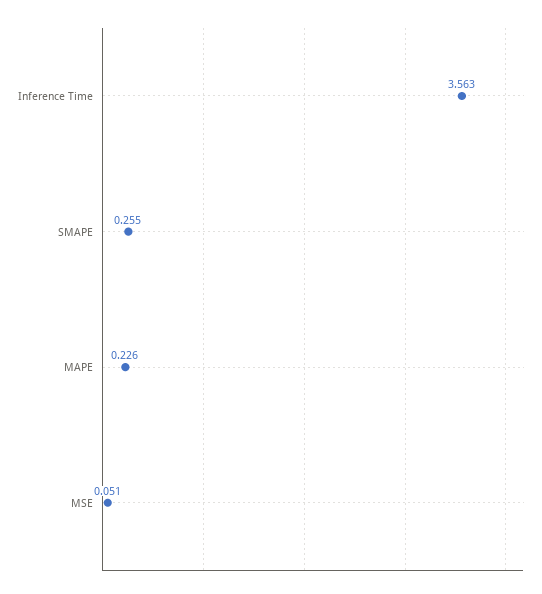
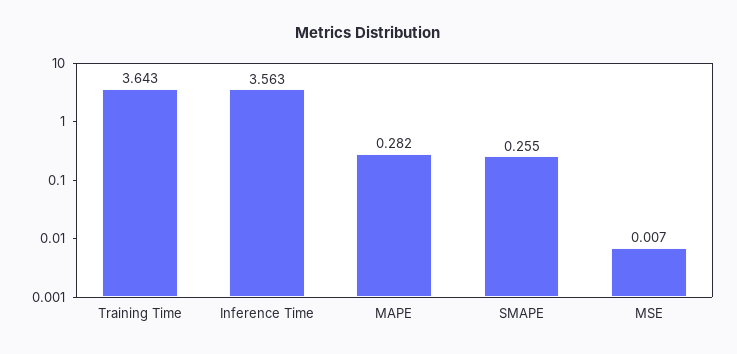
  {
    "Inference Time": 3.563,
    "SMAPE": 0.255,
-   "MAPE": 0.226,
+   "MAPE": 0.282,
-   "MSE": 0.051
+   "MSE": 0.007,
+   "Training Time": 3.643
  }

